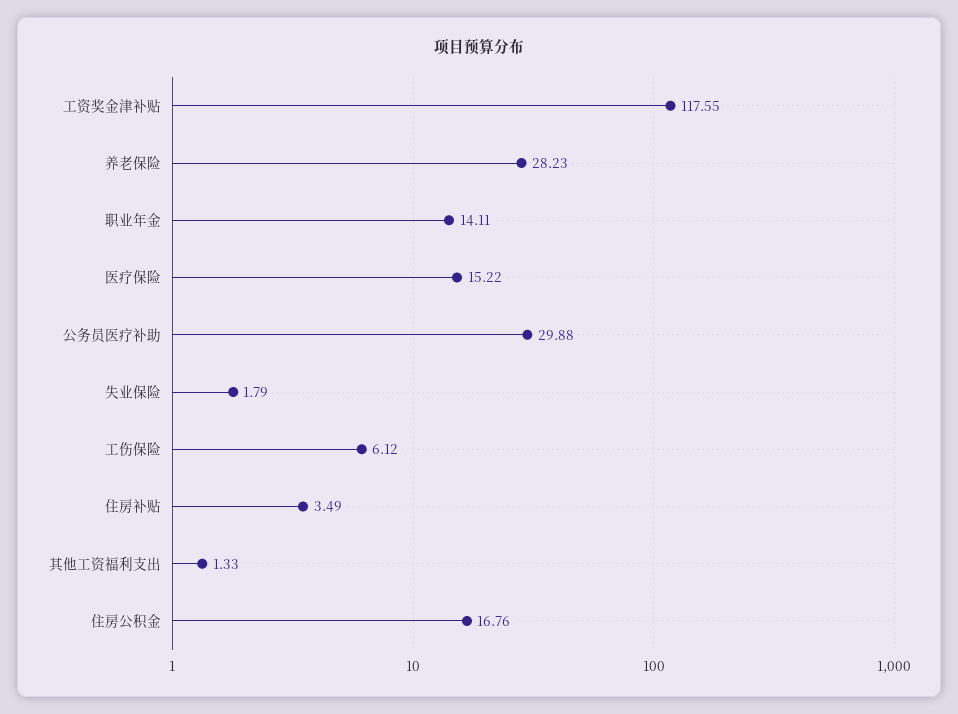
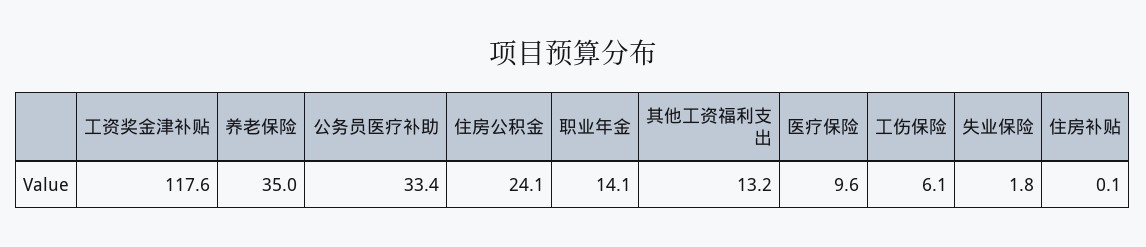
  {
    "工资奖金津补贴": 117.55,
-   "养老保险": 28.23,
+   "养老保险": 35,
    "职业年金": 14.11,
-   "医疗保险": 15.22,
+   "医疗保险": 9.6,
-   "公务员医疗补助": 29.88,
+   "公务员医疗补助": 33.4,
    "失业保险": 1.79,
    "工伤保险": 6.12,
-   "住房补贴": 3.49,
+   "住房补贴": 0.1,
-   "其他工资福利支出": 1.33,
+   "其他工资福利支出": 13.2,
-   "住房公积金": 16.76
+   "住房公积金": 24.1
  }

